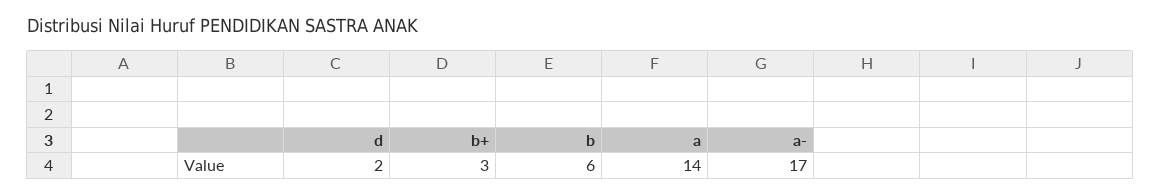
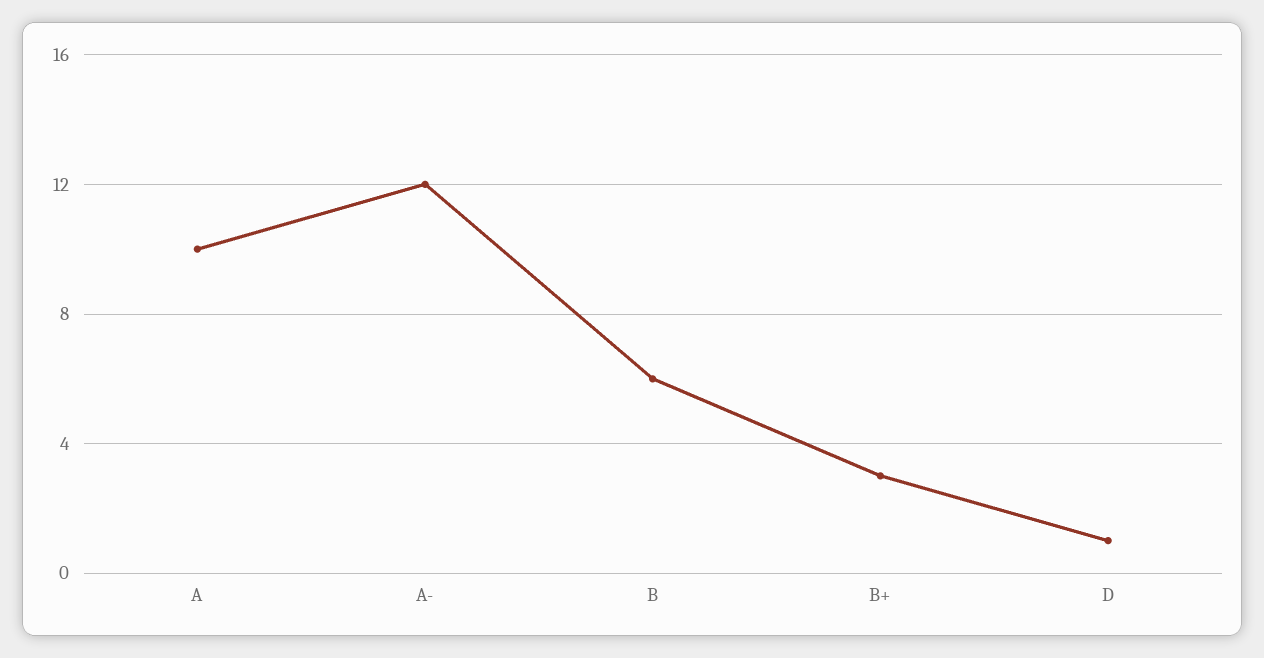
  {
-   "d": 2,
+   "d": 1,
    "b+": 3,
    "b": 6,
-   "a": 14,
+   "a": 10,
-   "a-": 17
+   "a-": 12
  }

